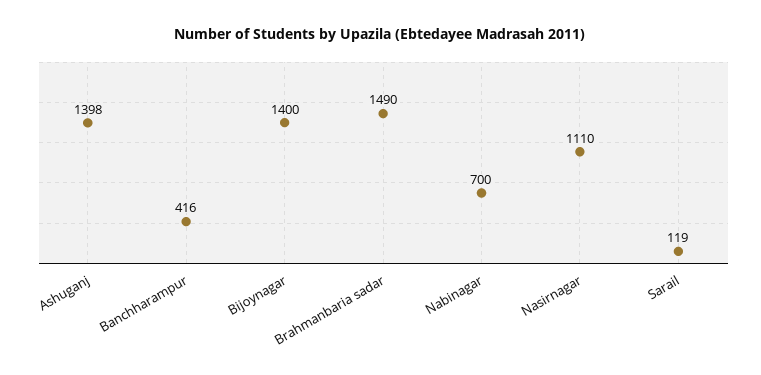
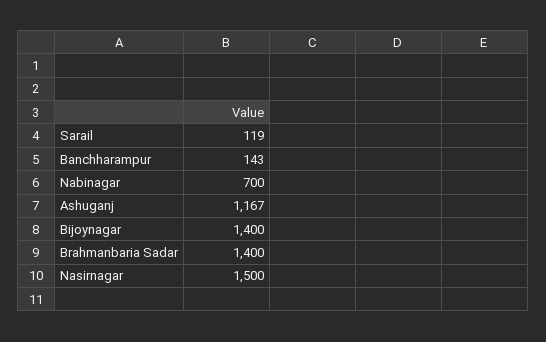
  {
-   "Ashuganj": 1398,
+   "Ashuganj": 1167,
-   "Banchharampur": 416,
+   "Banchharampur": 143,
    "Bijoynagar": 1400,
-   "Brahmanbaria sadar": 1490,
+   "Brahmanbaria sadar": 1400,
    "Nabinagar": 700,
-   "Nasirnagar": 1110,
+   "Nasirnagar": 1500,
    "Sarail": 119
  }

